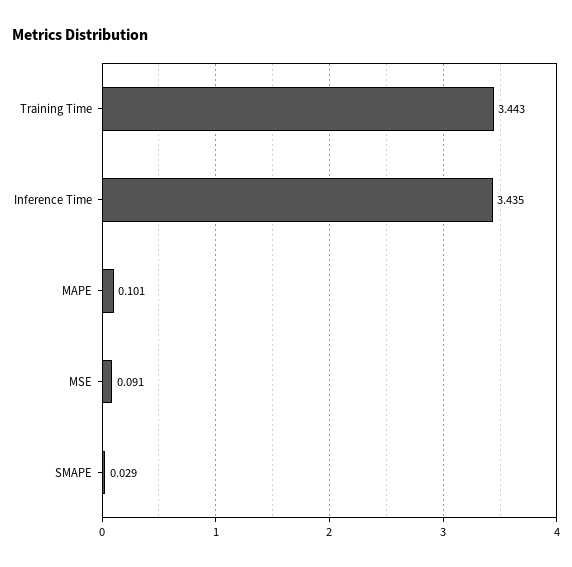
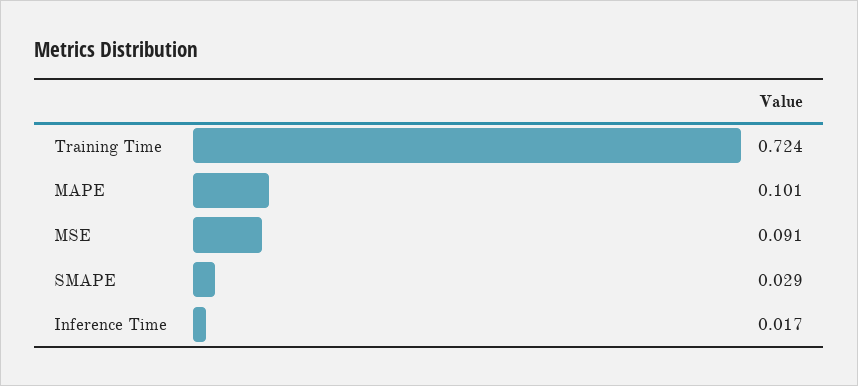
  {
-   "Training Time": 3.443,
+   "Training Time": 0.724,
-   "Inference Time": 3.435,
+   "Inference Time": 0.017,
    "MAPE": 0.101,
    "MSE": 0.091,
    "SMAPE": 0.029
  }

